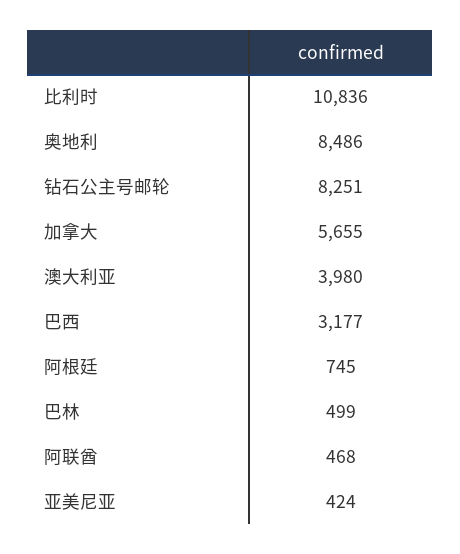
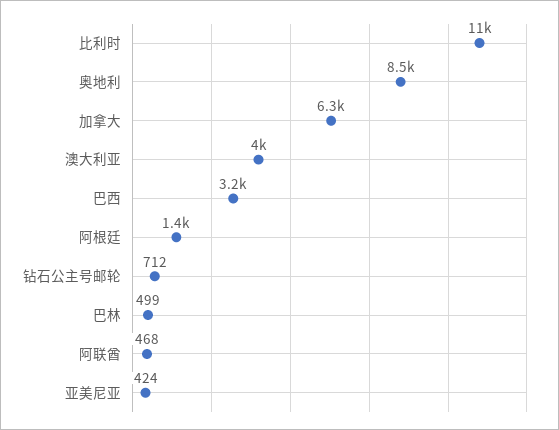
  {
    "比利时": 10836,
    "奥地利": 8486,
-   "钻石公主号邮轮": 8251,
+   "钻石公主号邮轮": 712,
-   "加拿大": 5655,
+   "加拿大": 6300,
    "澳大利亚": 3980,
    "巴西": 3177,
-   "阿根廷": 745,
+   "阿根廷": 1400,
    "巴林": 499,
    "阿联酋": 468,
    "亚美尼亚": 424
  }

